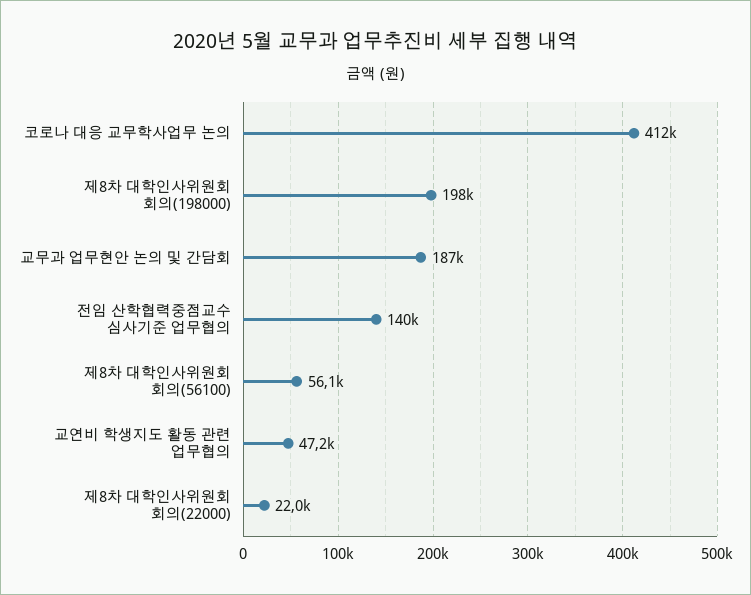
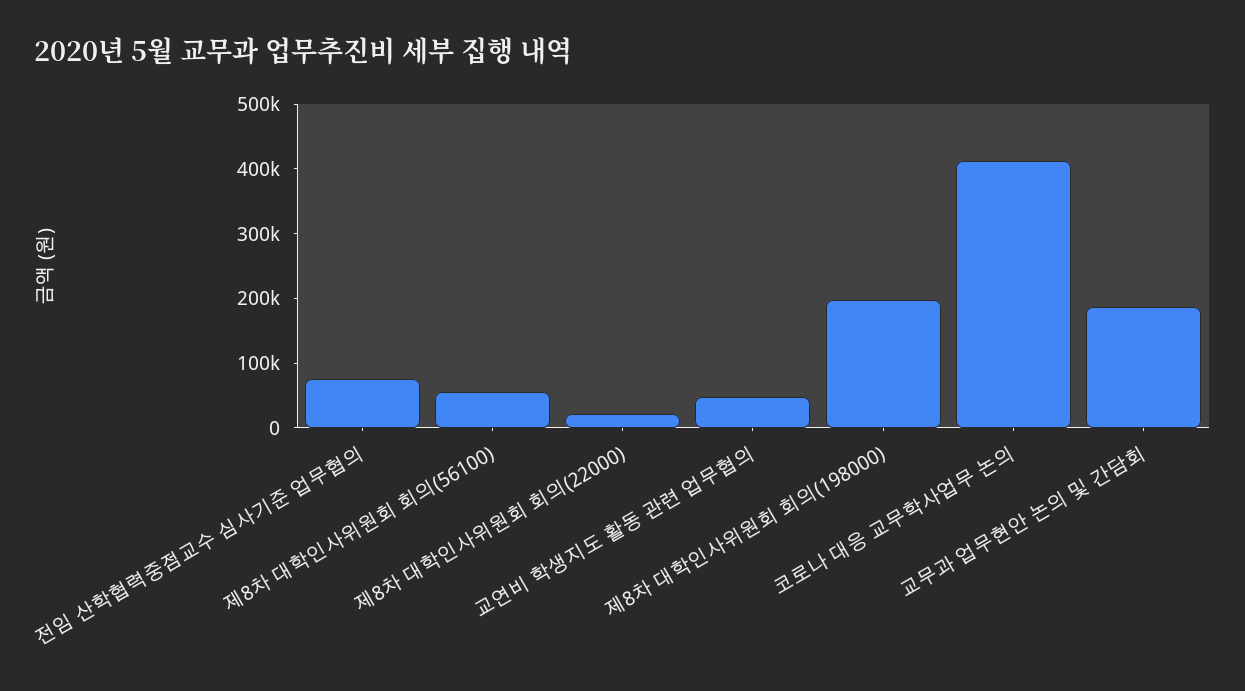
  {
    "코로나 대응 교무학사업무 논의": 412000,
    "제8차 대학인사위원회 회의(198000)": 198000,
    "교무과 업무현안 논의 및 간담회": 187000,
-   "전임 산학협력중점교수 심사기준 업무협의": 140000,
+   "전임 산학협력중점교수 심사기준 업무협의": 80000,
    "제8차 대학인사위원회 회의(56100)": 56100,
    "교연비 학생지도 활동 관련 업무협의": 47200,
    "제8차 대학인사위원회 회의(22000)": 22000
  }

